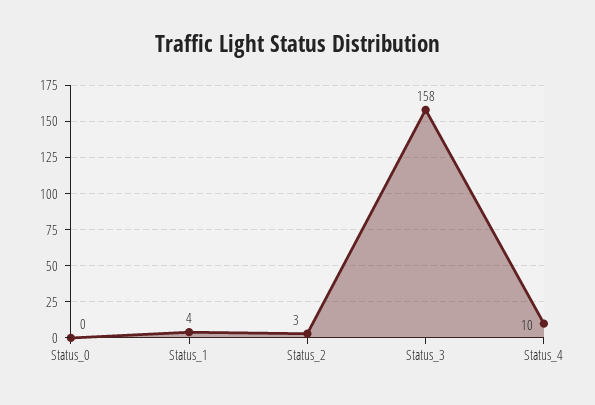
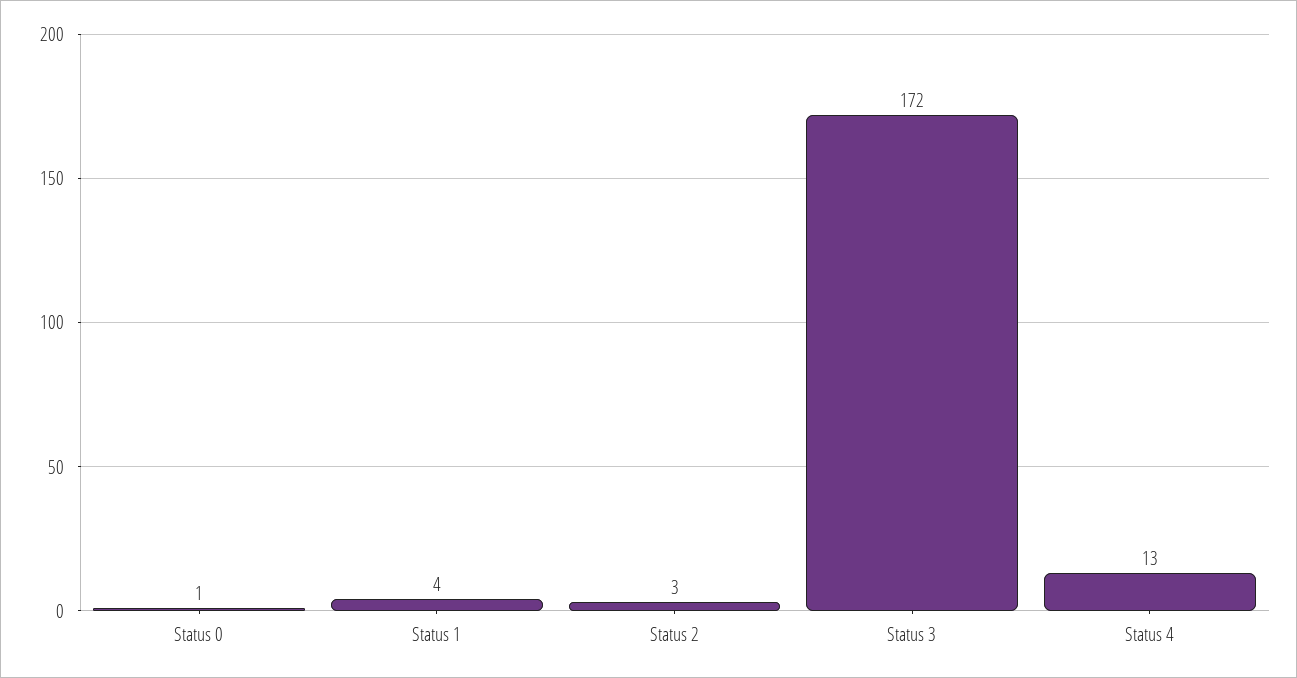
  {
-   "Status_0": 0,
+   "Status_0": 1,
    "Status_1": 4,
    "Status_2": 3,
-   "Status_3": 158,
+   "Status_3": 172,
-   "Status_4": 10
+   "Status_4": 13
  }

